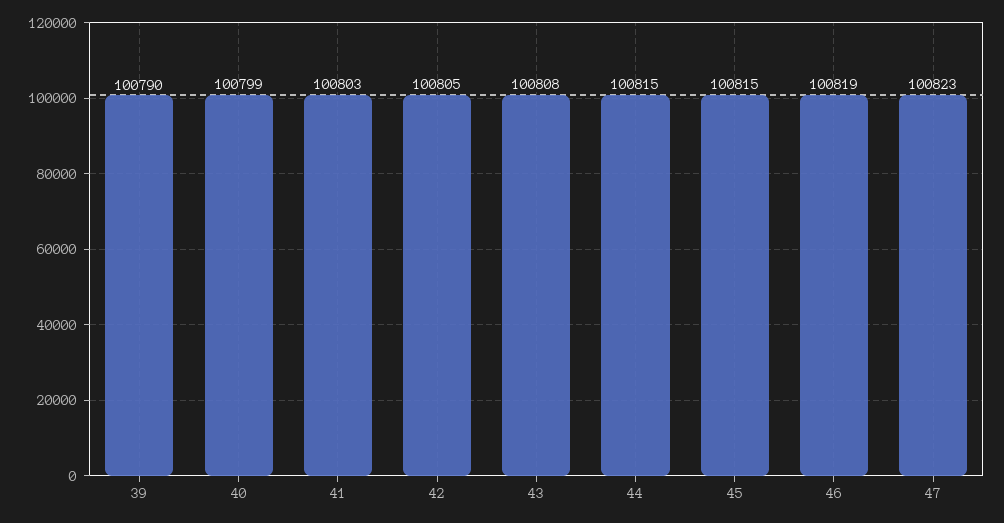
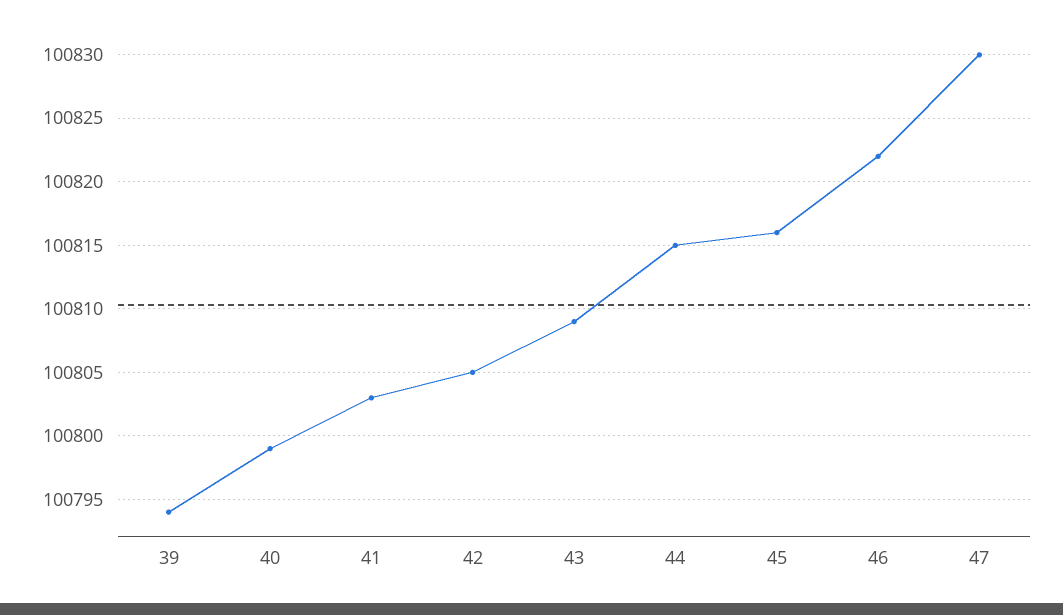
  {
-   "39": 100790,
+   "39": 100794,
    "40": 100799,
    "41": 100803,
    "42": 100805,
-   "43": 100808,
+   "43": 100809,
    "44": 100815,
-   "45": 100815,
+   "45": 100816,
-   "46": 100819,
+   "46": 100822,
-   "47": 100823
+   "47": 100830
  }

